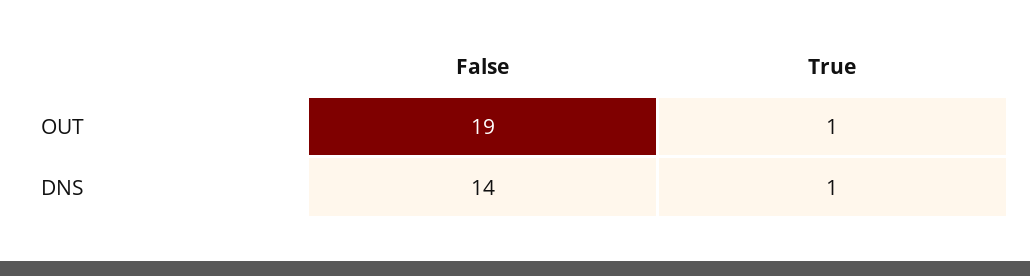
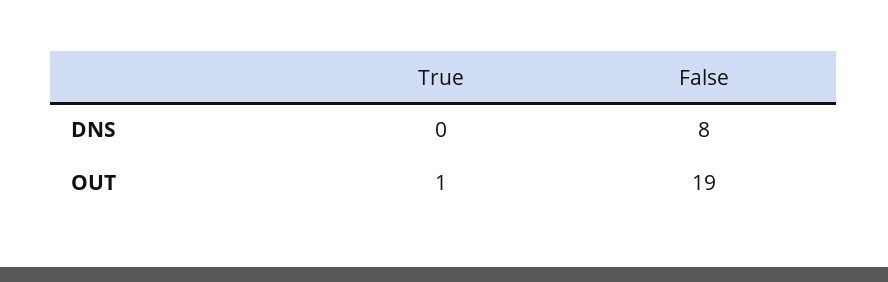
  {
    "False": {
      "OUT": 19,
-     "DNS": 14
+     "DNS": 8
    },
    "True": {
      "OUT": 1,
-     "DNS": 1
+     "DNS": 0
    }
  }

